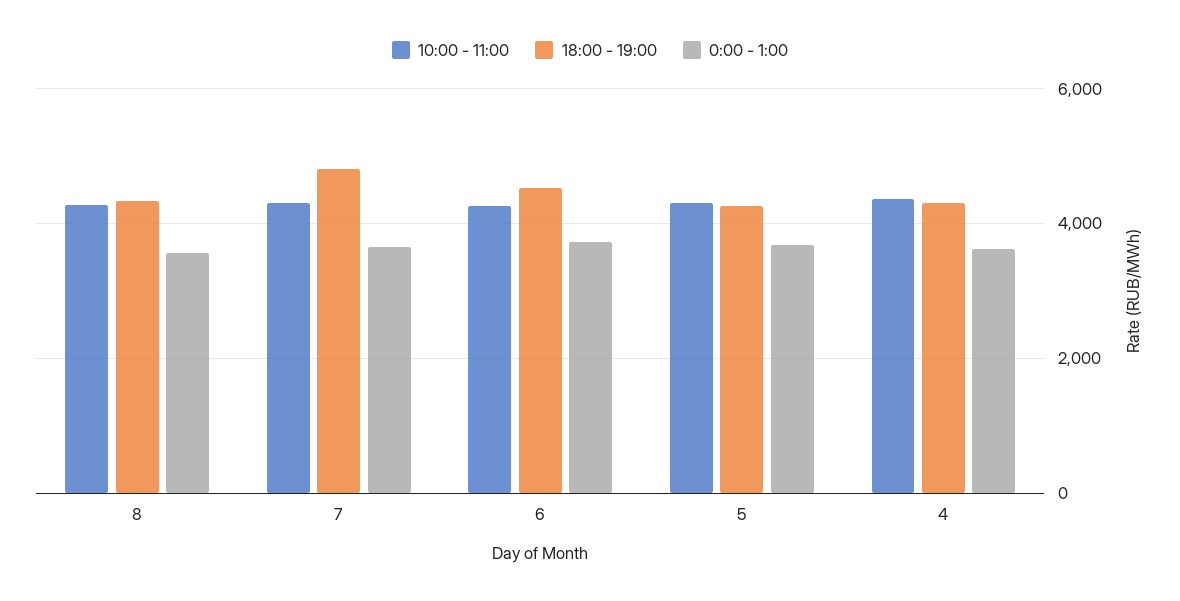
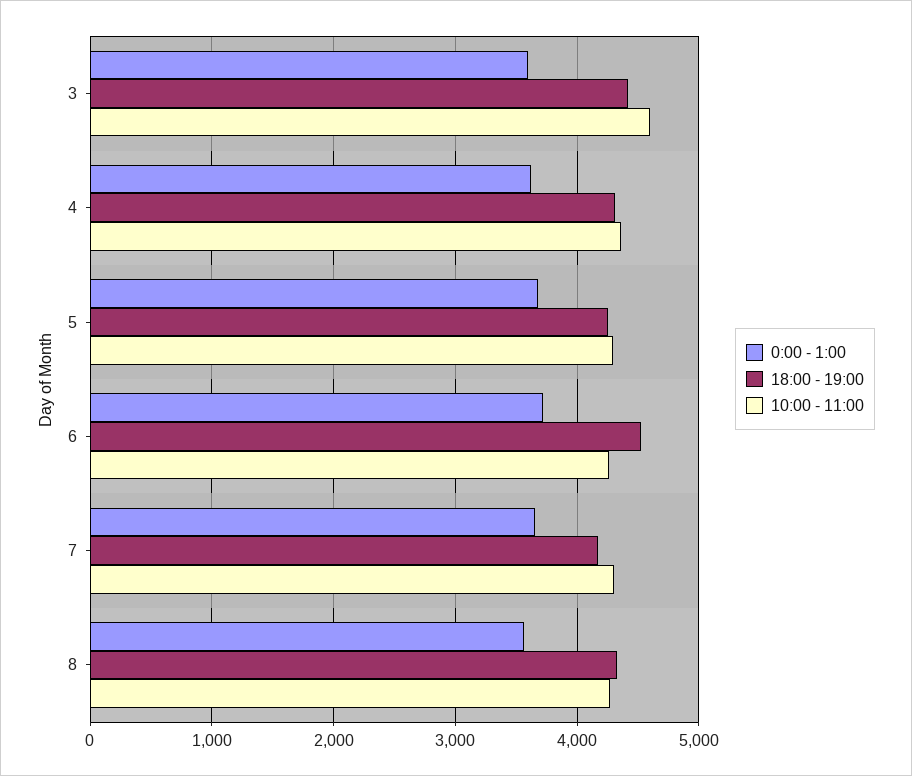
  {
    "10:00 - 11:00": {
      "8": 4300,
      "7": 4300,
      "6": 4300,
      "5": 4300,
-     "4": 4400
+     "4": 4400,
+     "3": 4600
    },
    "18:00 - 19:00": {
      "8": 4300,
-     "7": 4800,
+     "7": 4200,
      "6": 4500,
      "5": 4300,
-     "4": 4300
+     "4": 4300,
+     "3": 4400
    },
    "0:00 - 1:00": {
      "8": 3600,
      "7": 3700,
      "6": 3700,
      "5": 3700,
-     "4": 3600
+     "4": 3600,
+     "3": 3600
    }
  }

